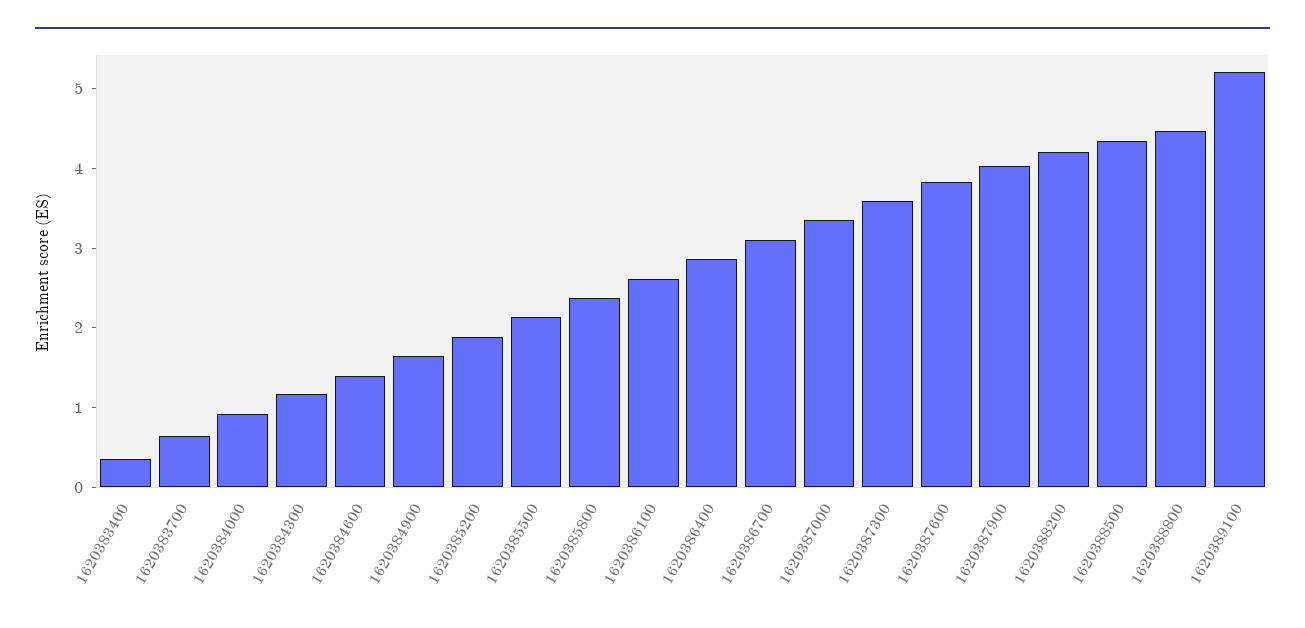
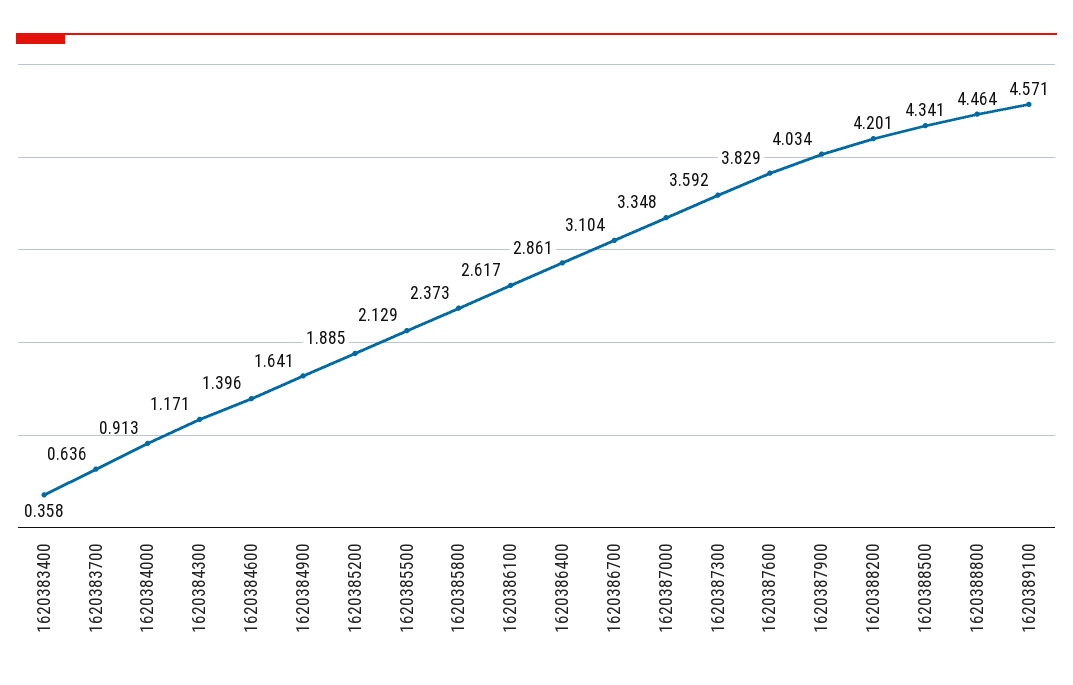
  {
    "1620383400": 0.358,
    "1620383700": 0.636,
    "1620384000": 0.913,
    "1620384300": 1.171,
    "1620384600": 1.396,
    "1620384900": 1.641,
    "1620385200": 1.885,
    "1620385500": 2.129,
    "1620385800": 2.373,
    "1620386100": 2.617,
    "1620386400": 2.861,
    "1620386700": 3.104,
    "1620387000": 3.348,
    "1620387300": 3.592,
    "1620387600": 3.829,
    "1620387900": 4.034,
    "1620388200": 4.201,
    "1620388500": 4.341,
    "1620388800": 4.464,
-   "1620389100": 5.2
+   "1620389100": 4.571
  }

